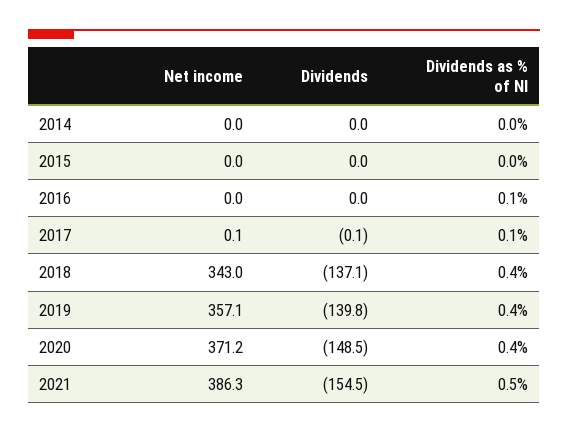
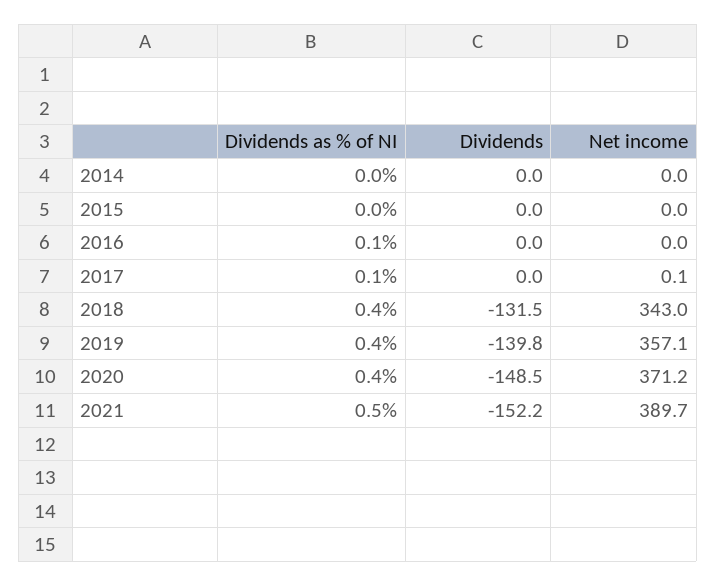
  {
    "Net income": {
      "2014": 0,
      "2015": 0,
      "2016": 0,
      "2017": 0.1,
      "2018": 343,
      "2019": 357.1,
      "2020": 371.2,
-     "2021": 386.3
+     "2021": 389.7
    },
    "Dividends": {
      "2014": 0,
      "2015": 0,
      "2016": 0,
-     "2017": -0.1,
+     "2017": 0,
-     "2018": -137.1,
+     "2018": -131.5,
      "2019": -139.8,
      "2020": -148.5,
-     "2021": -154.5
+     "2021": -152.2
    },
    "Dividends as % of NI": {
      "2014": 0,
      "2015": 0,
      "2016": 0.1,
      "2017": 0.1,
      "2018": 0.4,
      "2019": 0.4,
      "2020": 0.4,
      "2021": 0.5
    }
  }

